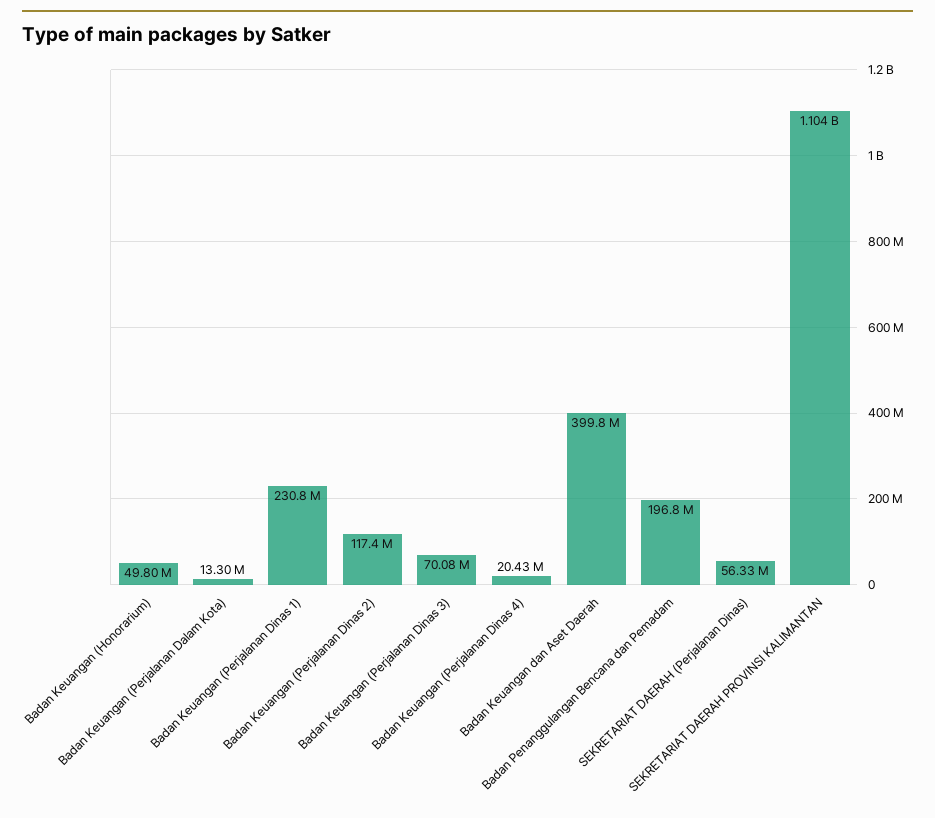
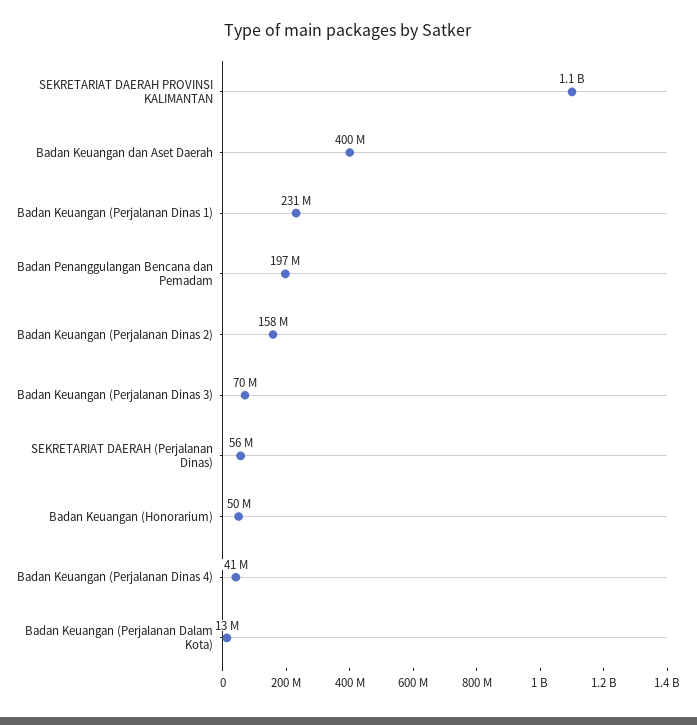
  {
    "Badan Keuangan (Honorarium)": 49800000,
    "Badan Keuangan (Perjalanan Dalam Kota)": 13300000,
    "Badan Keuangan (Perjalanan Dinas 1)": 230800000,
-   "Badan Keuangan (Perjalanan Dinas 2)": 117400000,
+   "Badan Keuangan (Perjalanan Dinas 2)": 158000000,
    "Badan Keuangan (Perjalanan Dinas 3)": 70080000,
-   "Badan Keuangan (Perjalanan Dinas 4)": 20430000,
+   "Badan Keuangan (Perjalanan Dinas 4)": 41000000,
    "Badan Keuangan dan Aset Daerah": 399800000,
    "Badan Penanggulangan Bencana dan Pemadam": 196800000,
    "SEKRETARIAT DAERAH (Perjalanan Dinas)": 56330000,
    "SEKRETARIAT DAERAH PROVINSI KALIMANTAN": 1104000000
  }

